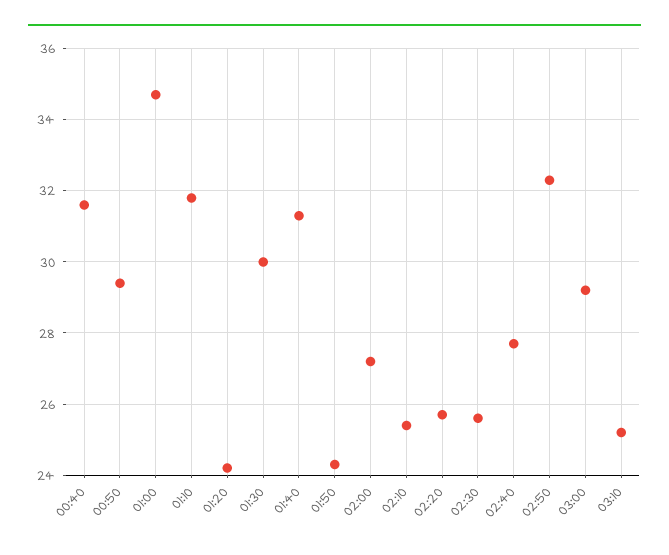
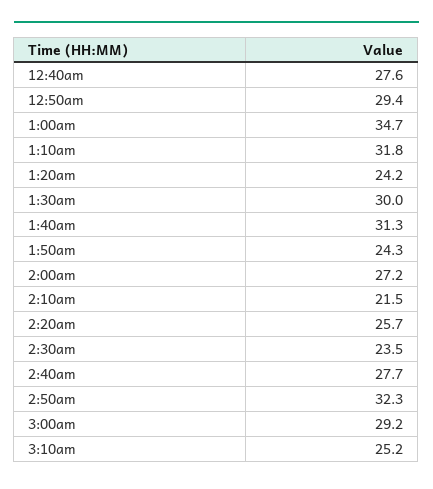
  {
-   "00:40": 31.5,
+   "00:40": 27.6,
    "00:50": 29.4,
    "01:00": 34.7,
    "01:10": 31.8,
    "01:20": 24.2,
    "01:30": 30,
    "01:40": 31.3,
    "01:50": 24.3,
    "02:00": 27.2,
-   "02:10": 25.5,
+   "02:10": 21.5,
    "02:20": 25.7,
-   "02:30": 25.5,
+   "02:30": 23.5,
    "02:40": 27.7,
    "02:50": 32.3,
    "03:00": 29.2,
    "03:10": 25.2
  }

